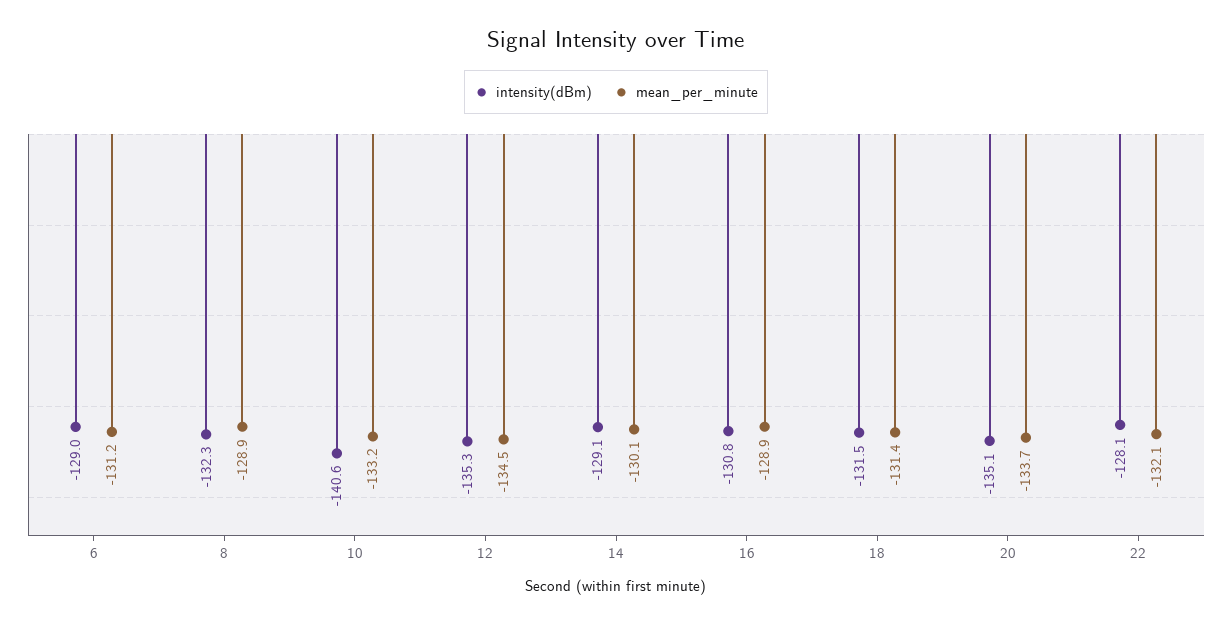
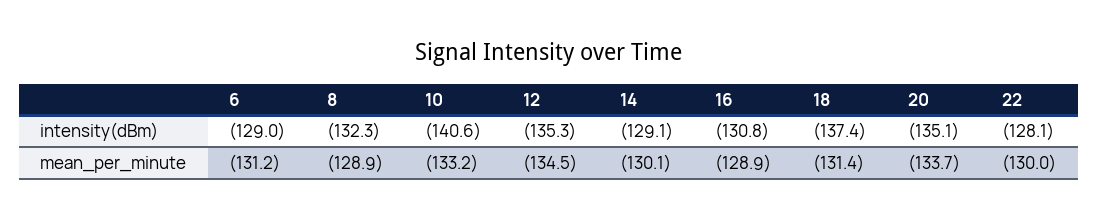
  {
    "intensity(dBm)": {
      "6": -129,
      "8": -132.3,
      "10": -140.6,
      "12": -135.3,
      "14": -129.1,
      "16": -130.8,
-     "18": -131.5,
+     "18": -137.4,
      "20": -135.1,
      "22": -128.1
    },
    "mean_per_minute": {
      "6": -131.2,
      "8": -128.9,
      "10": -133.2,
      "12": -134.5,
      "14": -130.1,
      "16": -128.9,
      "18": -131.4,
      "20": -133.7,
-     "22": -132.1
+     "22": -130
    }
  }

